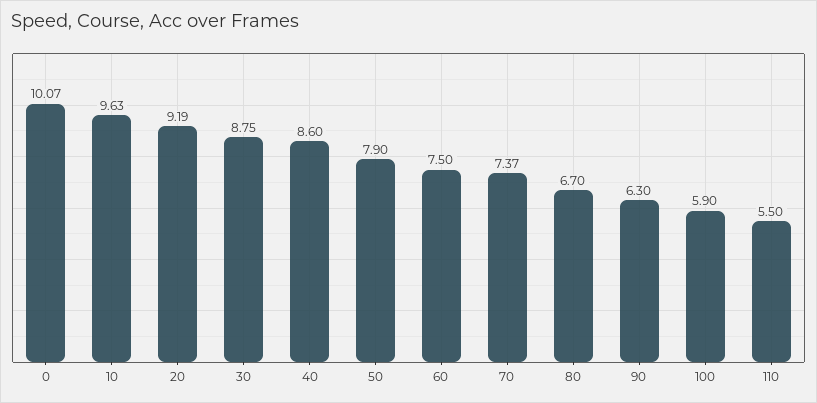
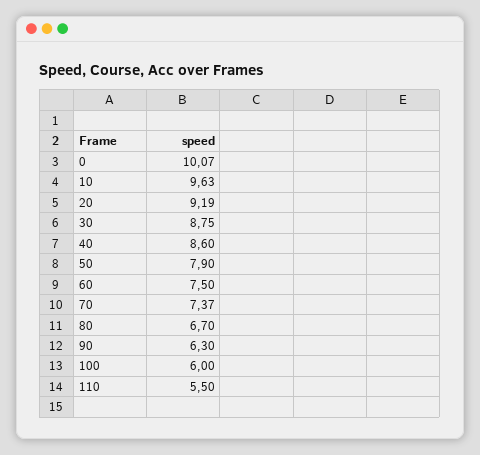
  {
    "0": 10.07,
    "10": 9.63,
    "20": 9.19,
    "30": 8.75,
    "40": 8.6,
    "50": 7.9,
    "60": 7.5,
    "70": 7.37,
    "80": 6.7,
    "90": 6.3,
-   "100": 5.9,
+   "100": 6,
    "110": 5.5
  }

